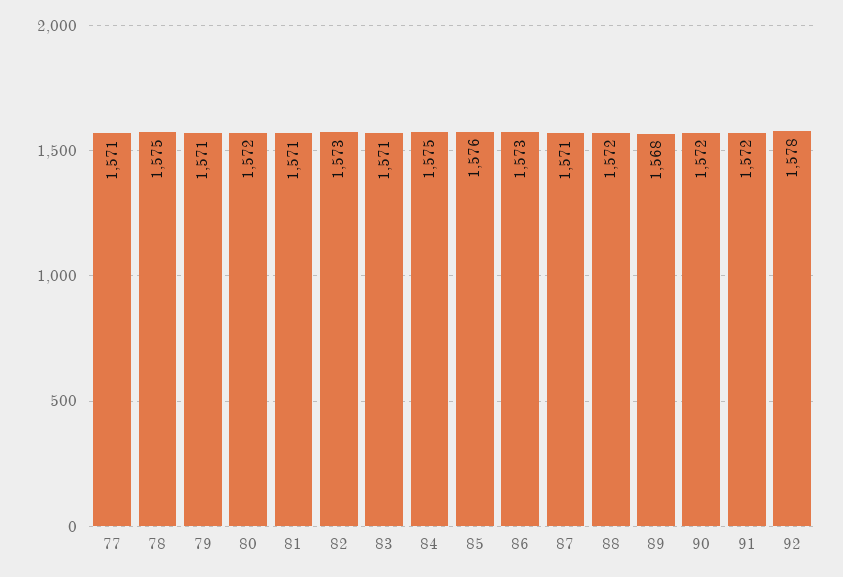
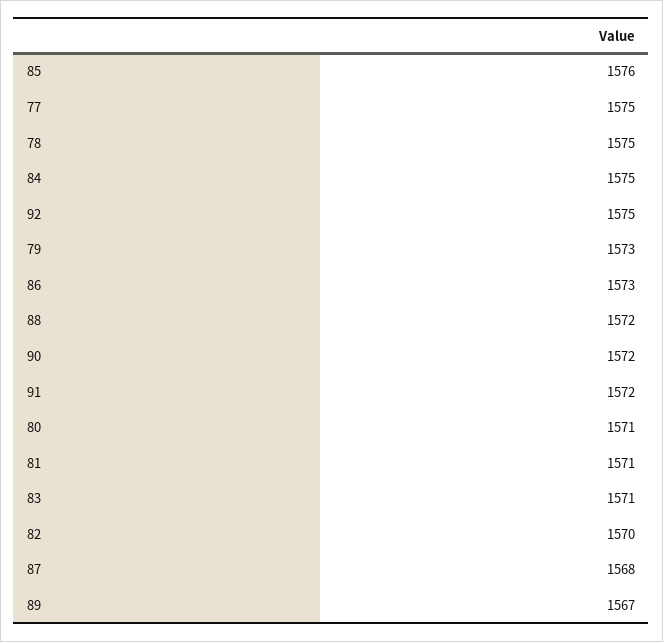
  {
-   "77": 1571,
+   "77": 1575,
    "78": 1575,
-   "79": 1571,
+   "79": 1573,
-   "80": 1572,
+   "80": 1571,
    "81": 1571,
-   "82": 1573,
+   "82": 1570,
    "83": 1571,
    "84": 1575,
    "85": 1576,
    "86": 1573,
-   "87": 1571,
+   "87": 1568,
    "88": 1572,
-   "89": 1568,
+   "89": 1567,
    "90": 1572,
    "91": 1572,
-   "92": 1578
+   "92": 1575
  }

